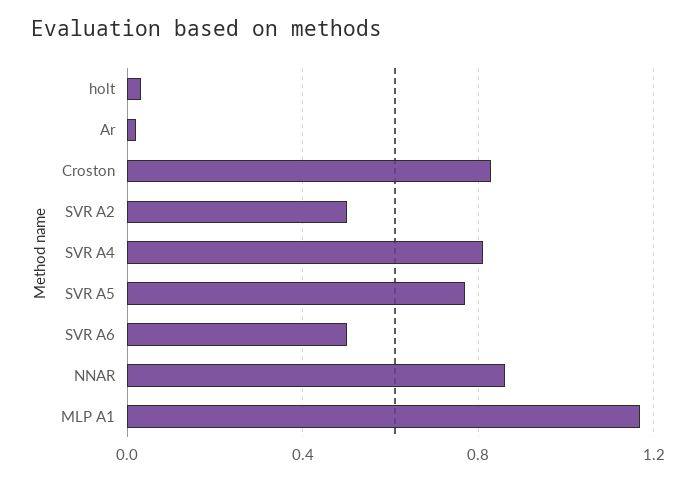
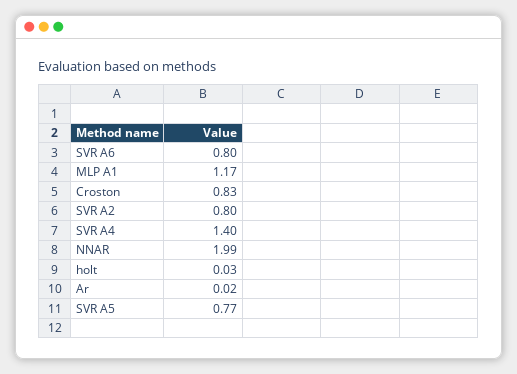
  {
    "holt": 0.03,
    "Ar": 0.02,
    "Croston": 0.83,
-   "SVR A2": 0.5,
+   "SVR A2": 0.8,
-   "SVR A4": 0.8,
+   "SVR A4": 1.4,
    "SVR A5": 0.77,
-   "SVR A6": 0.5,
+   "SVR A6": 0.8,
-   "NNAR": 0.85,
+   "NNAR": 1.99,
    "MLP A1": 1.17
  }

